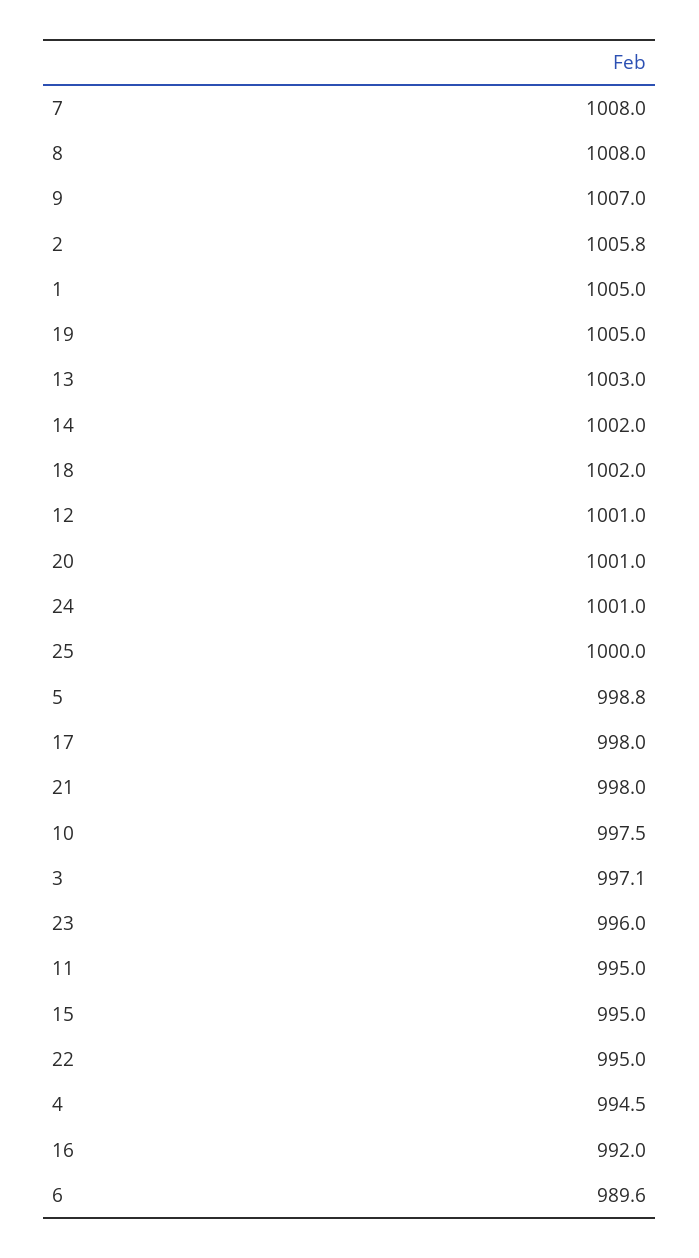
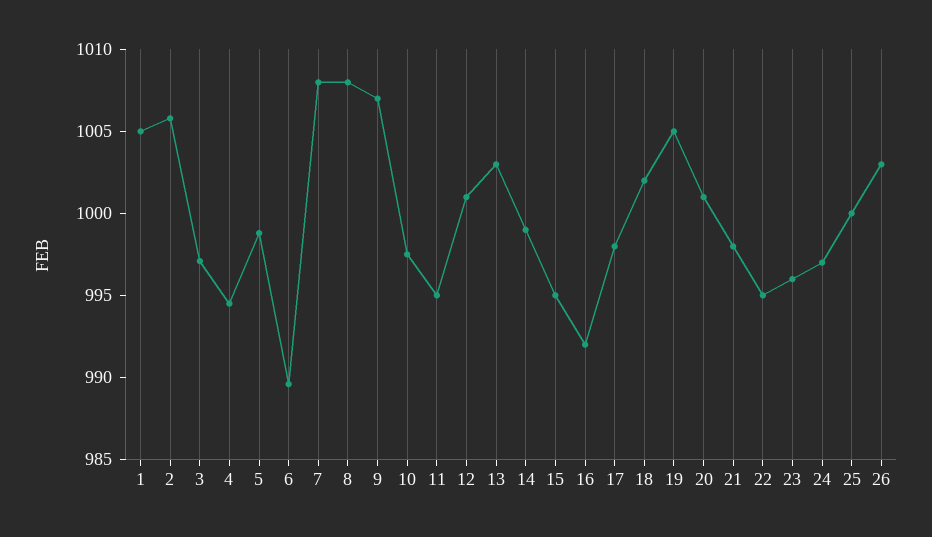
  {
    "7": 1008,
    "8": 1008,
    "9": 1007,
    "2": 1005.8,
    "1": 1005,
    "19": 1005,
    "13": 1003,
-   "14": 1002,
+   "14": 999,
    "18": 1002,
    "12": 1001,
    "20": 1001,
-   "24": 1001,
+   "24": 997,
    "25": 1000,
    "5": 998.8,
    "17": 998,
    "21": 998,
    "10": 997.5,
    "3": 997.1,
    "23": 996,
    "11": 995,
    "15": 995,
    "22": 995,
    "4": 994.5,
    "16": 992,
-   "6": 989.6
+   "6": 989.6,
+   "26": 1003
  }

